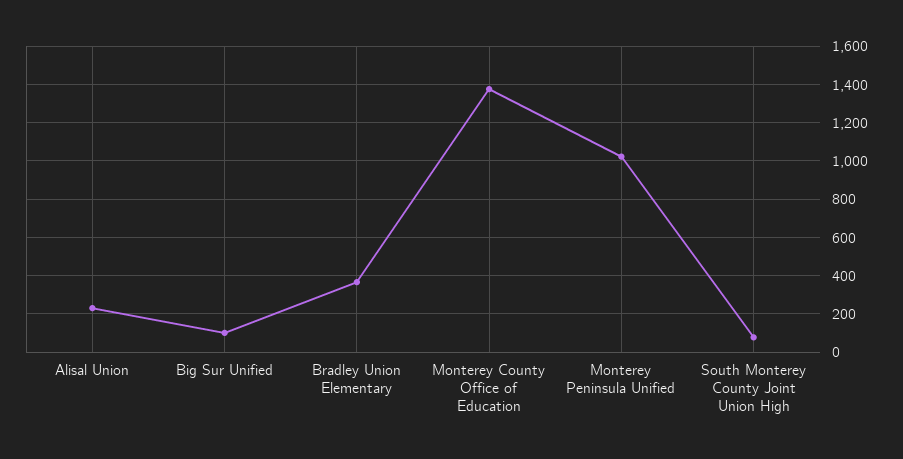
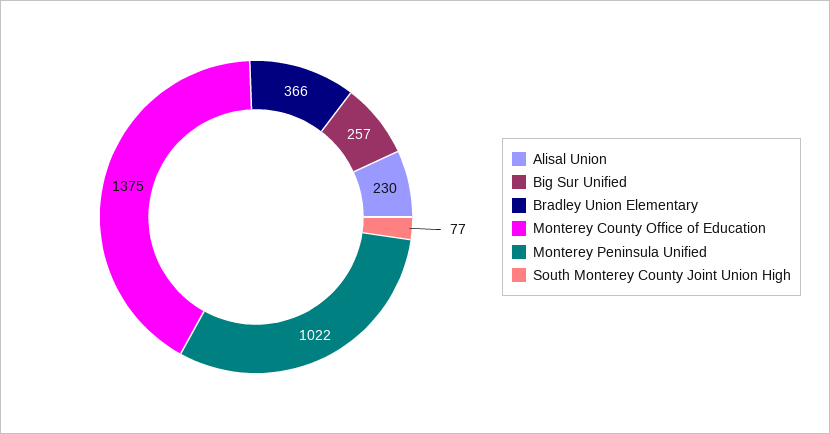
  {
    "Alisal Union": 230,
-   "Big Sur Unified": 100,
+   "Big Sur Unified": 257,
    "Bradley Union Elementary": 366,
    "Monterey County Office of Education": 1375,
    "Monterey Peninsula Unified": 1022,
    "South Monterey County Joint Union High": 77
  }

